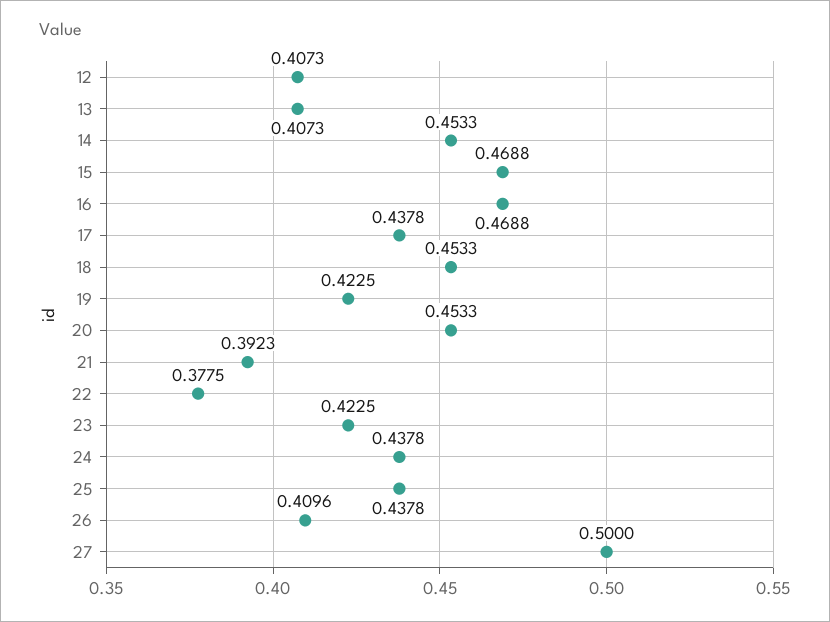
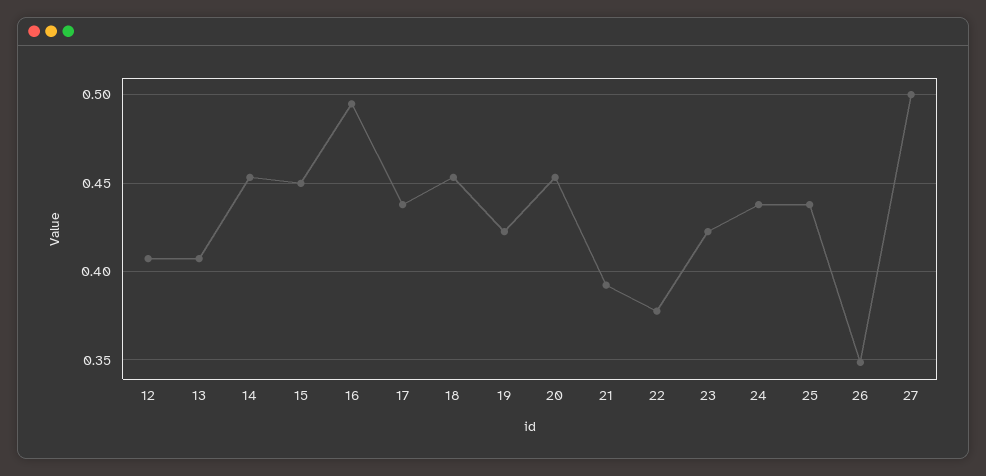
  {
    "12": 0.4073,
    "13": 0.4073,
    "14": 0.4533,
-   "15": 0.4688,
+   "15": 0.45,
-   "16": 0.4688,
+   "16": 0.495,
    "17": 0.4378,
    "18": 0.4533,
    "19": 0.4225,
    "20": 0.4533,
    "21": 0.3923,
    "22": 0.3775,
    "23": 0.4225,
    "24": 0.4378,
    "25": 0.4378,
-   "26": 0.4096,
+   "26": 0.35,
    "27": 0.5
  }

